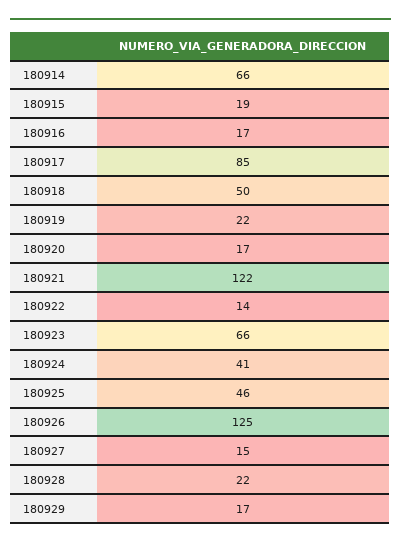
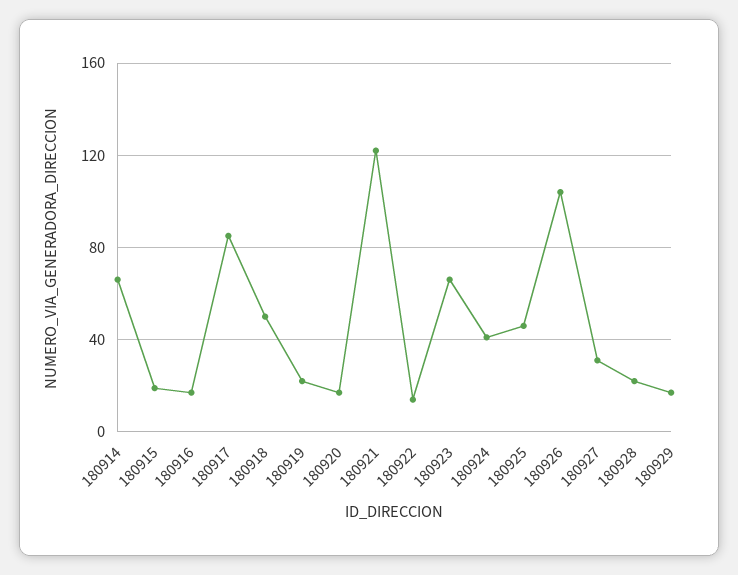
  {
    "180914": 66,
    "180915": 19,
    "180916": 17,
    "180917": 85,
    "180918": 50,
    "180919": 22,
    "180920": 17,
    "180921": 122,
    "180922": 14,
    "180923": 66,
    "180924": 41,
    "180925": 46,
-   "180926": 125,
+   "180926": 105,
-   "180927": 15,
+   "180927": 30,
    "180928": 22,
    "180929": 17
  }

